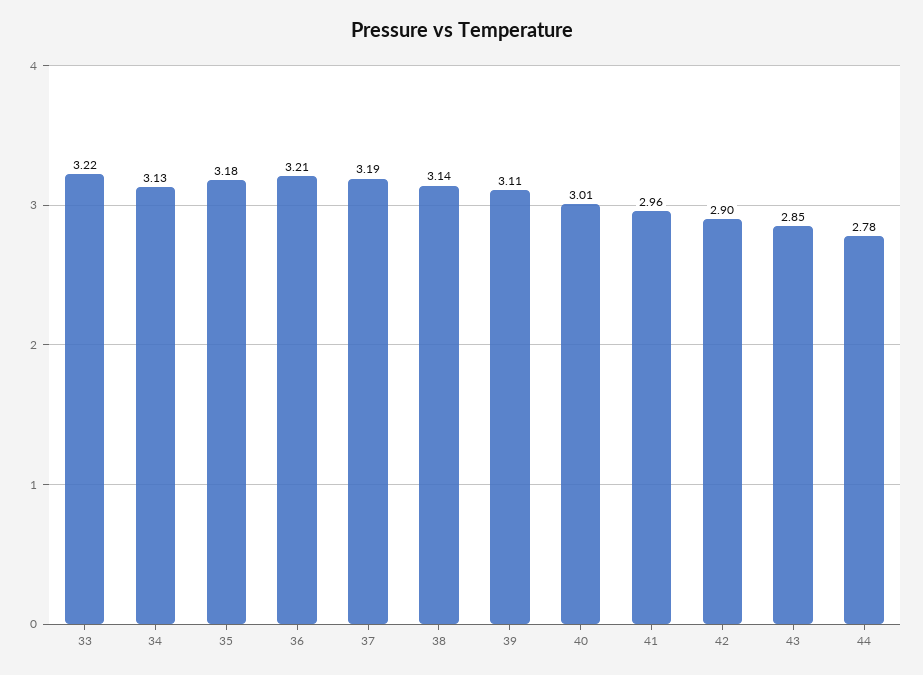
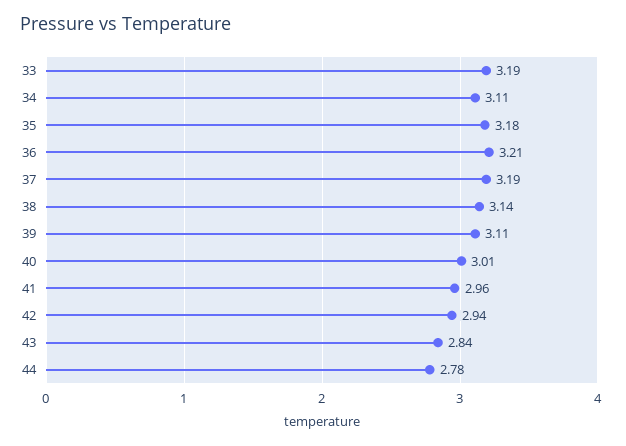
  {
-   "33": 3.22,
+   "33": 3.19,
-   "34": 3.13,
+   "34": 3.11,
    "35": 3.18,
    "36": 3.21,
    "37": 3.19,
    "38": 3.14,
    "39": 3.11,
    "40": 3.01,
    "41": 2.96,
-   "42": 2.9,
+   "42": 2.94,
-   "43": 2.85,
+   "43": 2.84,
    "44": 2.78
  }

